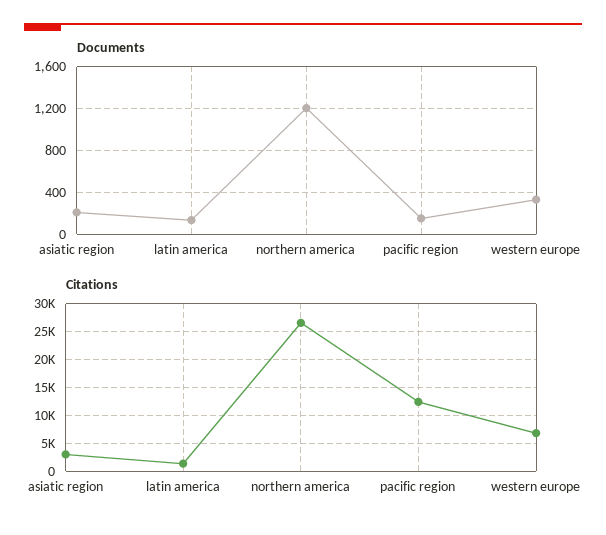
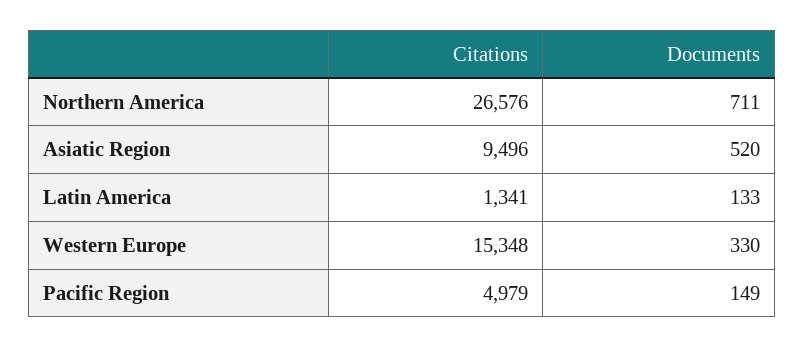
  {
    "Documents": {
-     "asiatic region": 200,
+     "asiatic region": 520,
      "latin america": 133,
-     "northern america": 1200,
+     "northern america": 711,
      "pacific region": 149,
      "western europe": 330
    },
    "Citations": {
-     "asiatic region": 2500,
+     "asiatic region": 9496,
      "latin america": 1341,
      "northern america": 26576,
-     "pacific region": 12500,
+     "pacific region": 4979,
-     "western europe": 7500
+     "western europe": 15348
    }
  }

